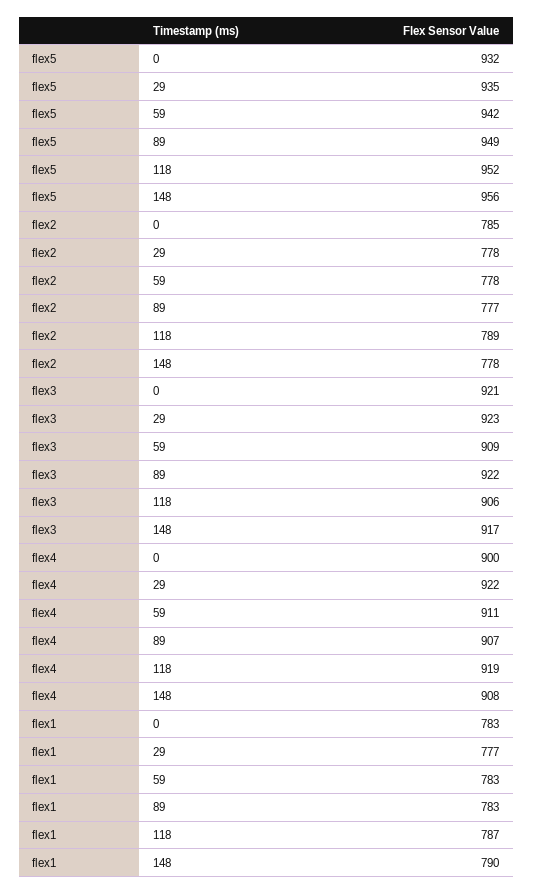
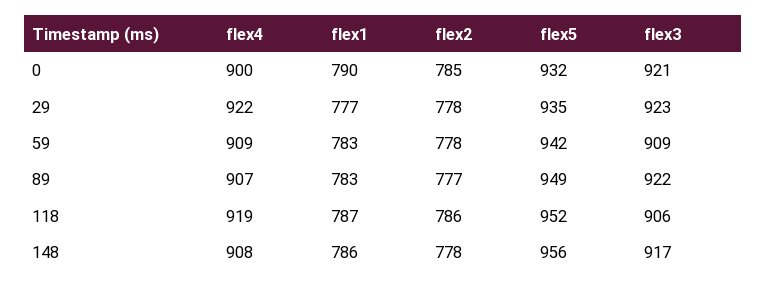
  {
    "flex5": {
      "0": 932,
      "29": 935,
      "59": 942,
      "89": 949,
      "118": 952,
      "148": 956
    },
    "flex2": {
      "0": 785,
      "29": 778,
      "59": 778,
      "89": 777,
-     "118": 789,
+     "118": 786,
      "148": 778
    },
    "flex3": {
      "0": 921,
      "29": 923,
      "59": 909,
      "89": 922,
      "118": 906,
      "148": 917
    },
    "flex4": {
      "0": 900,
      "29": 922,
-     "59": 911,
+     "59": 909,
      "89": 907,
      "118": 919,
      "148": 908
    },
    "flex1": {
-     "0": 783,
+     "0": 790,
      "29": 777,
      "59": 783,
      "89": 783,
      "118": 787,
-     "148": 790
+     "148": 786
    }
  }

